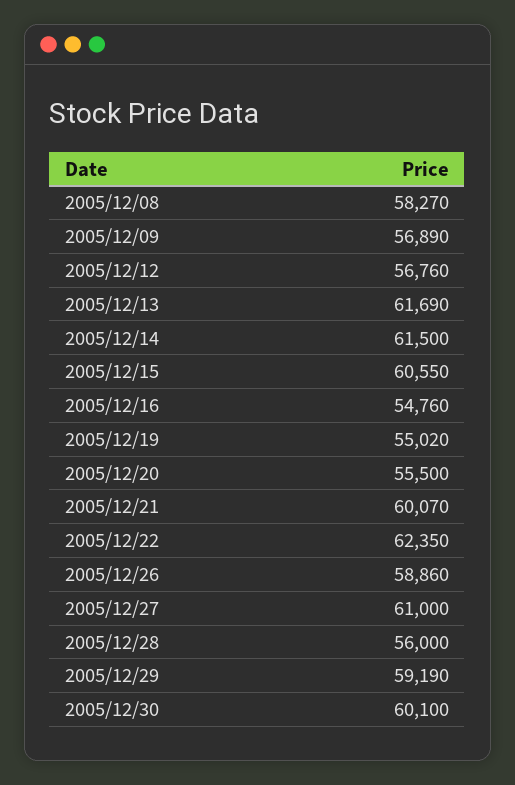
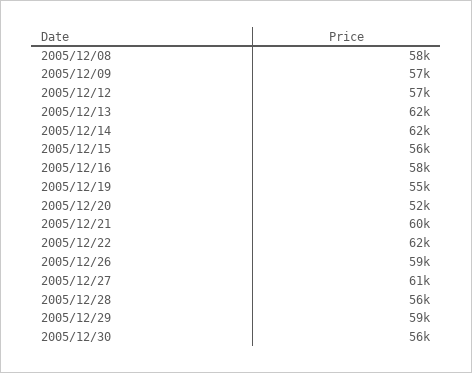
  {
    "2005/12/08": 58270,
    "2005/12/09": 56890,
    "2005/12/12": 56760,
    "2005/12/13": 61690,
    "2005/12/14": 61500,
-   "2005/12/15": 60550,
+   "2005/12/15": 56000,
-   "2005/12/16": 54760,
+   "2005/12/16": 58000,
    "2005/12/19": 55020,
-   "2005/12/20": 55500,
+   "2005/12/20": 52000,
    "2005/12/21": 60070,
    "2005/12/22": 62350,
    "2005/12/26": 58860,
    "2005/12/27": 61000,
    "2005/12/28": 56000,
    "2005/12/29": 59190,
-   "2005/12/30": 60100
+   "2005/12/30": 56000
  }

